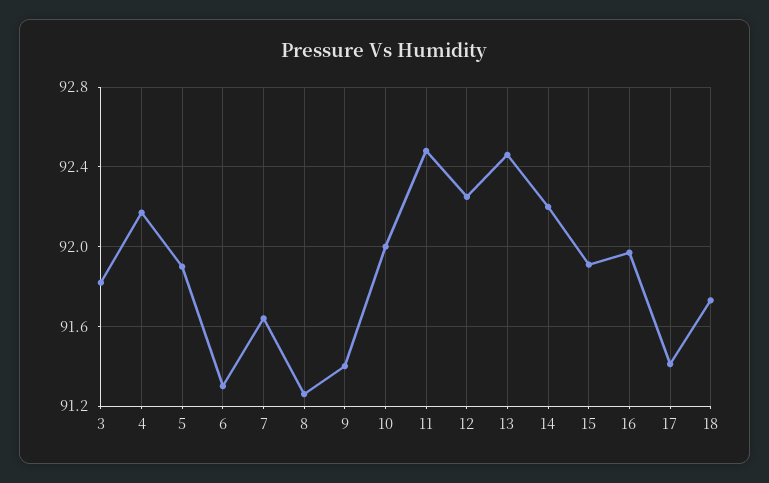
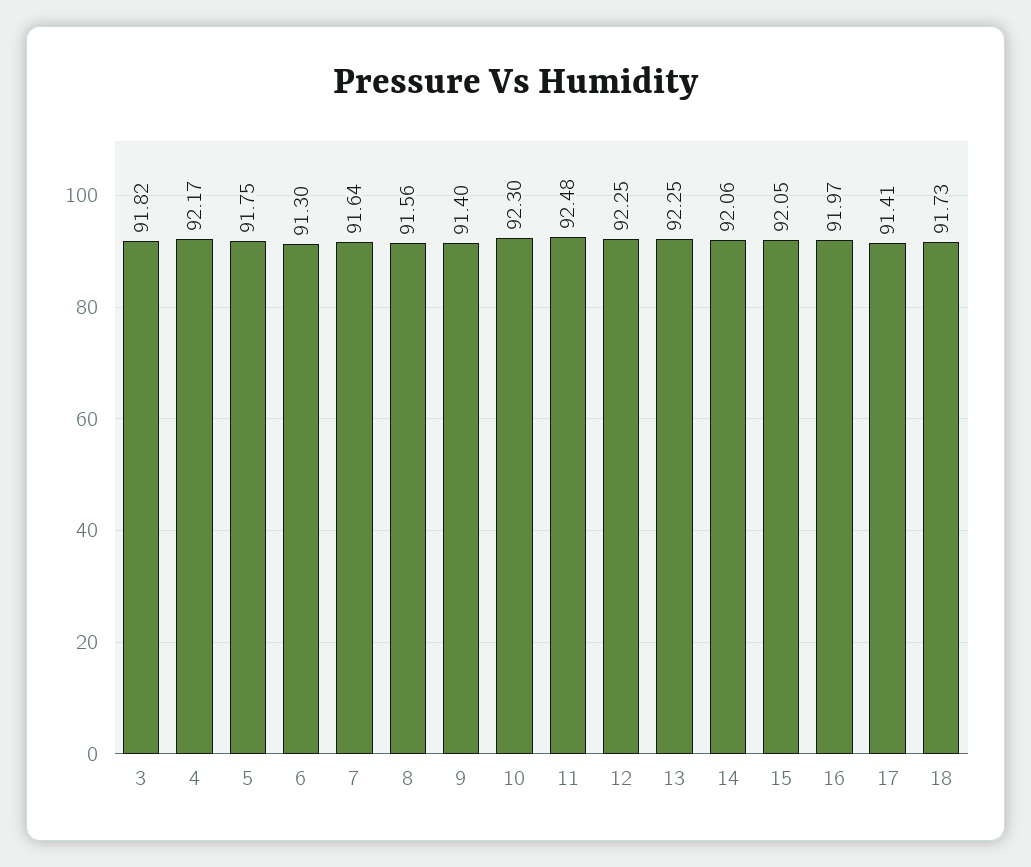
  {
    "3": 91.82,
    "4": 92.17,
-   "5": 91.9,
+   "5": 91.75,
    "6": 91.3,
    "7": 91.64,
-   "8": 91.25,
+   "8": 91.56,
    "9": 91.4,
-   "10": 92,
+   "10": 92.3,
    "11": 92.48,
    "12": 92.25,
-   "13": 92.45,
+   "13": 92.25,
-   "14": 92.2,
+   "14": 92.06,
-   "15": 91.9,
+   "15": 92.05,
    "16": 91.97,
    "17": 91.41,
    "18": 91.73
  }

